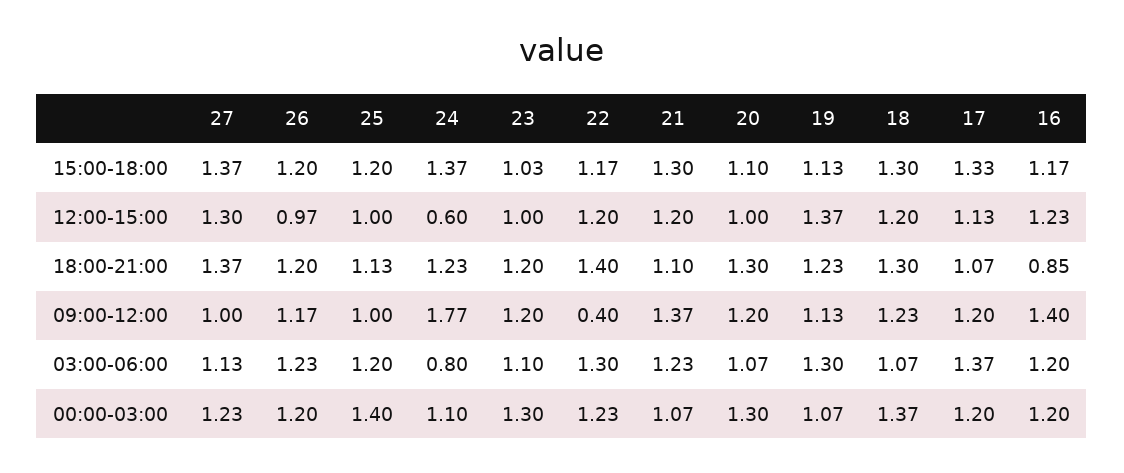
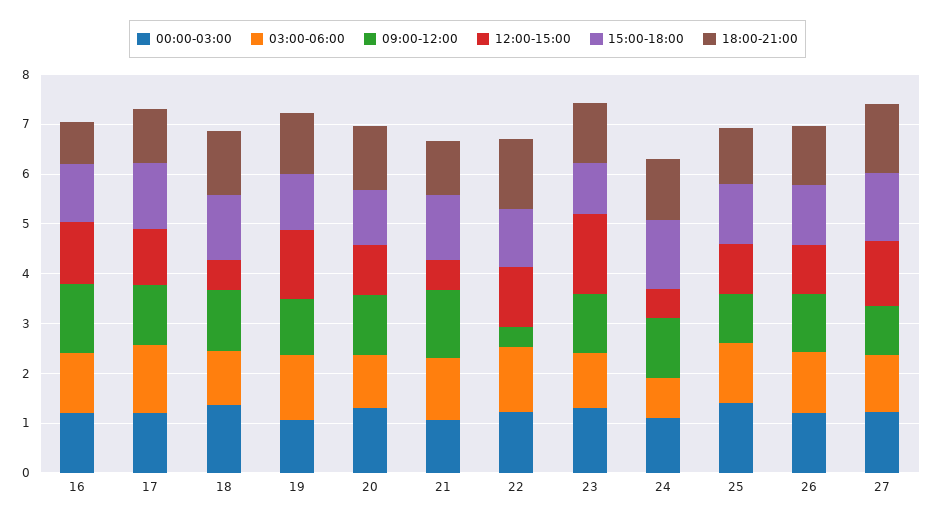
  {
    "15:00-18:00": {
      "27": 1.37,
      "26": 1.2,
      "25": 1.2,
      "24": 1.37,
      "23": 1.03,
      "22": 1.17,
      "21": 1.3,
      "20": 1.1,
      "19": 1.13,
      "18": 1.3,
      "17": 1.33,
      "16": 1.17
    },
    "12:00-15:00": {
      "27": 1.3,
      "26": 0.97,
      "25": 1,
      "24": 0.6,
-     "23": 1,
+     "23": 1.6,
      "22": 1.2,
-     "21": 1.2,
+     "21": 0.6,
      "20": 1,
      "19": 1.37,
-     "18": 1.2,
+     "18": 0.6,
      "17": 1.13,
      "16": 1.23
    },
    "18:00-21:00": {
      "27": 1.37,
      "26": 1.2,
      "25": 1.13,
      "24": 1.23,
      "23": 1.2,
      "22": 1.4,
      "21": 1.1,
      "20": 1.3,
      "19": 1.23,
      "18": 1.3,
      "17": 1.07,
      "16": 0.85
    },
    "09:00-12:00": {
      "27": 1,
      "26": 1.17,
      "25": 1,
-     "24": 1.77,
+     "24": 1.2,
      "23": 1.2,
      "22": 0.4,
      "21": 1.37,
      "20": 1.2,
      "19": 1.13,
      "18": 1.23,
      "17": 1.2,
      "16": 1.4
    },
    "03:00-06:00": {
      "27": 1.13,
      "26": 1.23,
      "25": 1.2,
      "24": 0.8,
      "23": 1.1,
      "22": 1.3,
      "21": 1.23,
      "20": 1.07,
      "19": 1.3,
      "18": 1.07,
      "17": 1.37,
      "16": 1.2
    },
    "00:00-03:00": {
      "27": 1.23,
      "26": 1.2,
      "25": 1.4,
      "24": 1.1,
      "23": 1.3,
      "22": 1.23,
      "21": 1.07,
      "20": 1.3,
      "19": 1.07,
      "18": 1.37,
      "17": 1.2,
      "16": 1.2
    }
  }

